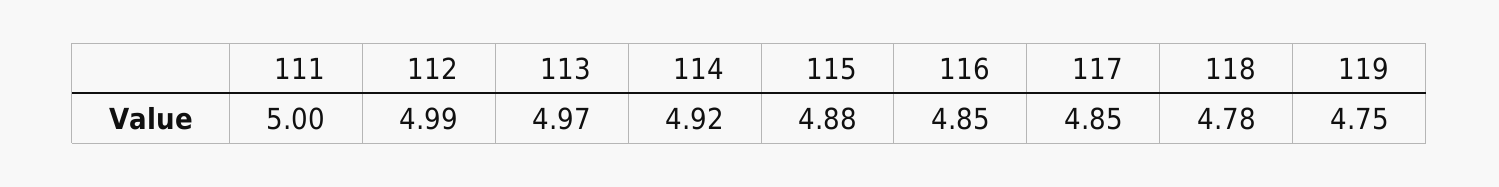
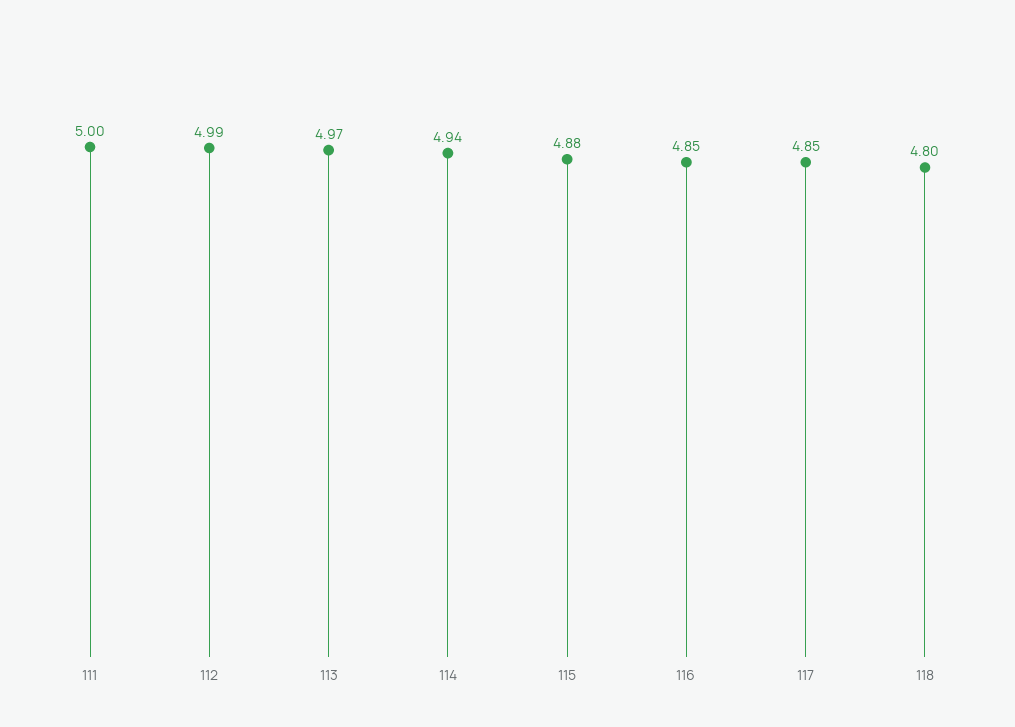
  {
    "111": 5,
    "112": 4.99,
    "113": 4.97,
-   "114": 4.92,
+   "114": 4.94,
    "115": 4.88,
    "116": 4.85,
    "117": 4.85,
-   "118": 4.78,
+   "118": 4.8
-   "119": 4.75
  }

